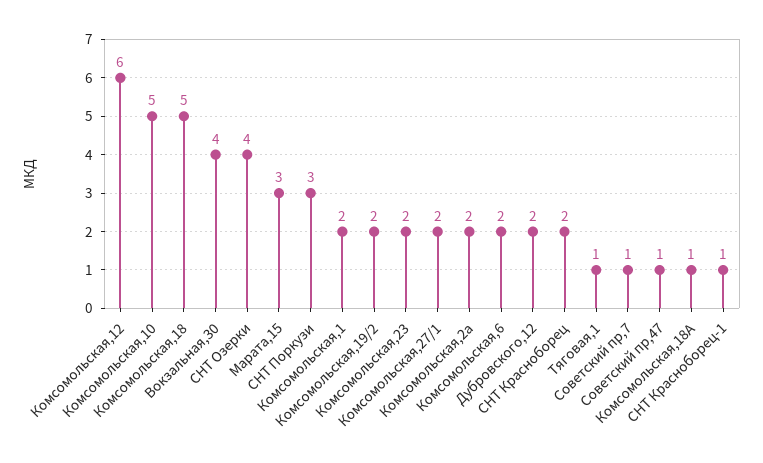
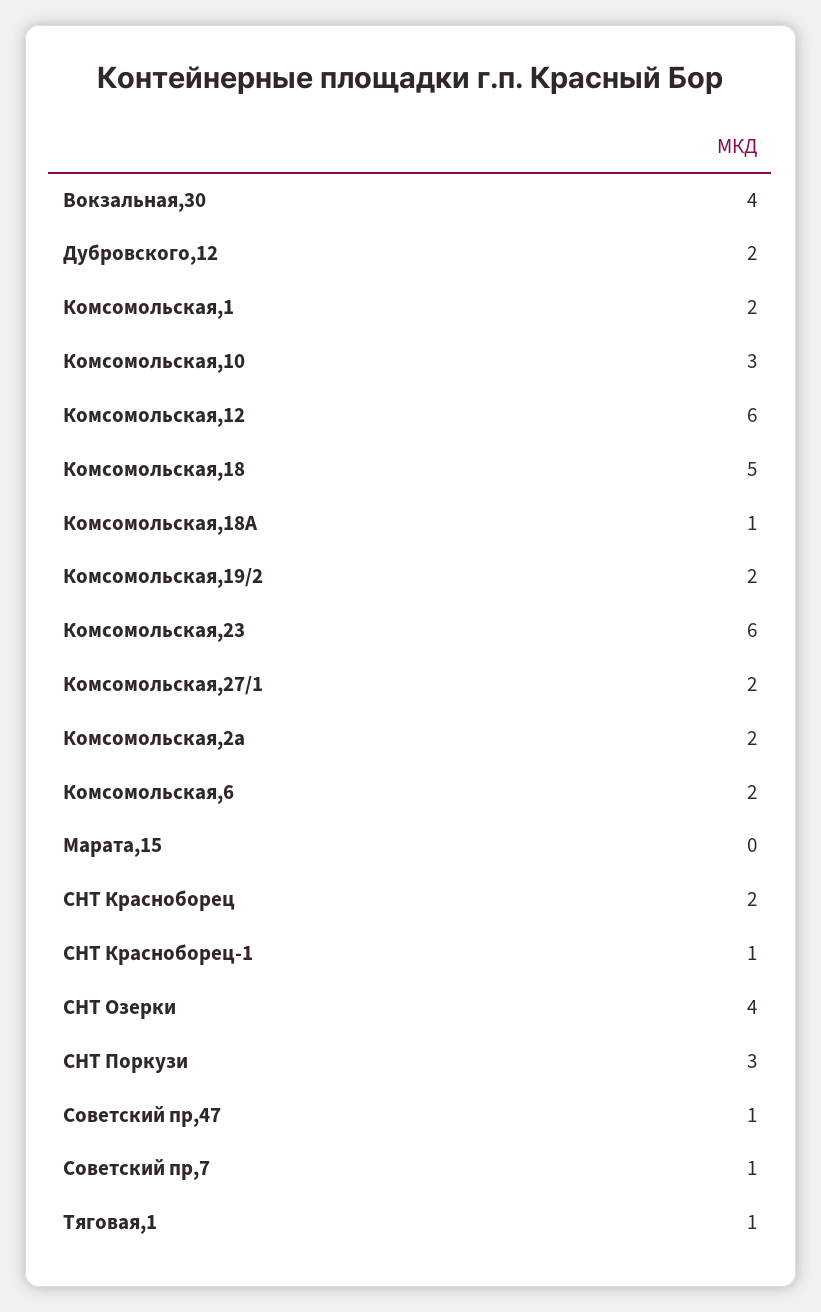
  {
    "Комсомольская,12": 6,
-   "Комсомольская,10": 5,
+   "Комсомольская,10": 3,
    "Комсомольская,18": 5,
    "Вокзальная,30": 4,
    "СНТ Озерки": 4,
-   "Марата,15": 3,
+   "Марата,15": 0,
    "СНТ Поркузи": 3,
    "Комсомольская,1": 2,
    "Комсомольская,19/2": 2,
-   "Комсомольская,23": 2,
+   "Комсомольская,23": 6,
    "Комсомольская,27/1": 2,
    "Комсомольская,2а": 2,
    "Комсомольская,6": 2,
    "Дубровского,12": 2,
    "СНТ Красноборец": 2,
    "Тяговая,1": 1,
    "Советский пр,7": 1,
    "Советский пр,47": 1,
    "Комсомольская,18А": 1,
    "СНТ Красноборец-1": 1
  }

